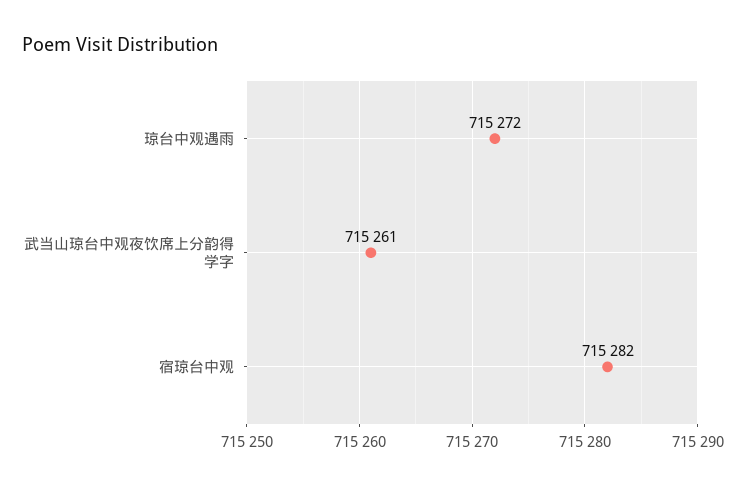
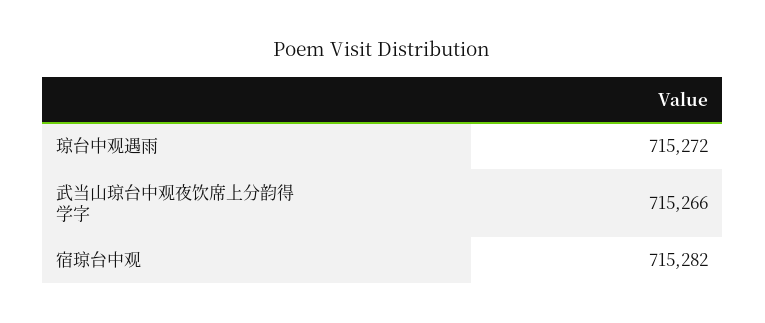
  {
    "琼台中观遇雨": 715272,
-   "武当山琼台中观夜饮席上分韵得学字": 715261,
+   "武当山琼台中观夜饮席上分韵得学字": 715266,
    "宿琼台中观": 715282
  }

